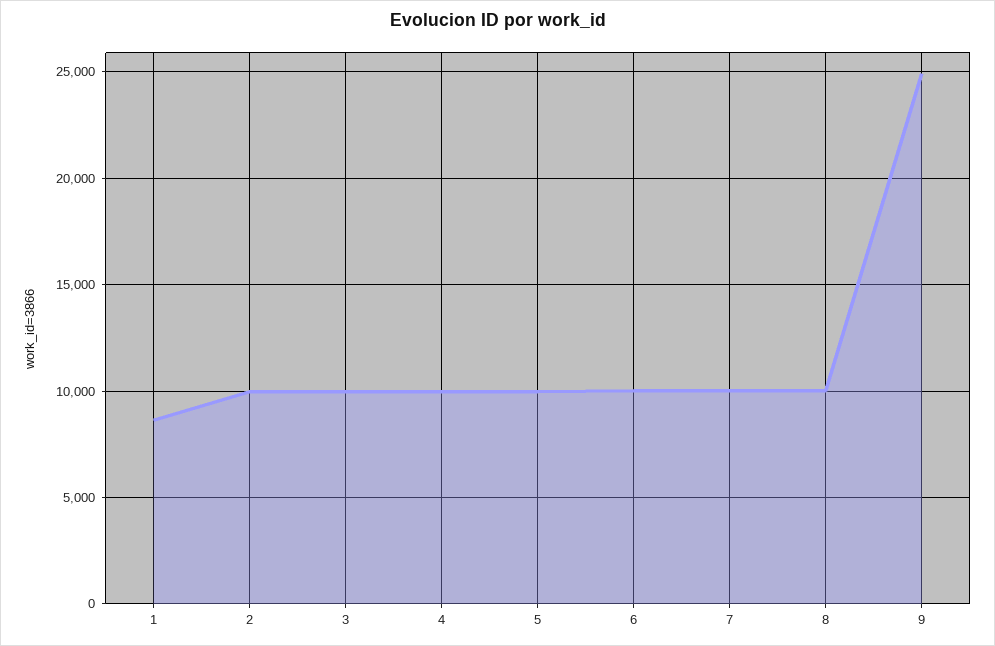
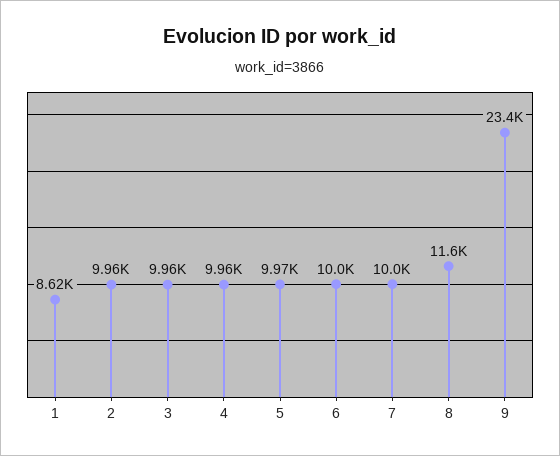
  {
    "1": 8620,
    "2": 9960,
    "3": 9960,
    "4": 9960,
    "5": 9970,
    "6": 10000,
    "7": 10000,
-   "8": 10000,
+   "8": 11600,
-   "9": 25000
+   "9": 23400
  }

